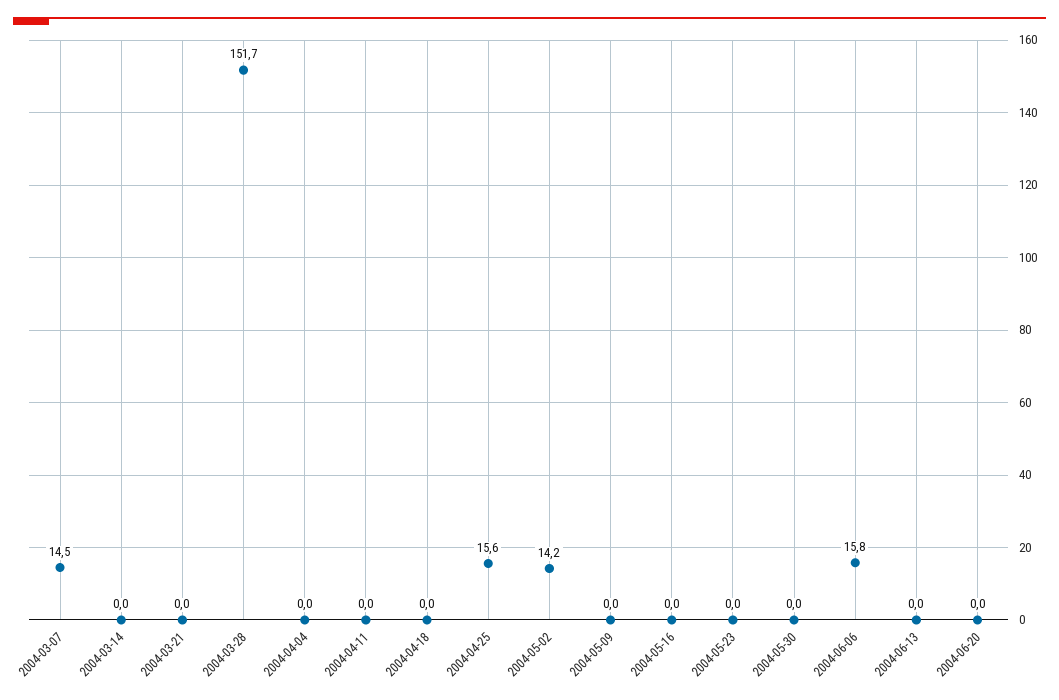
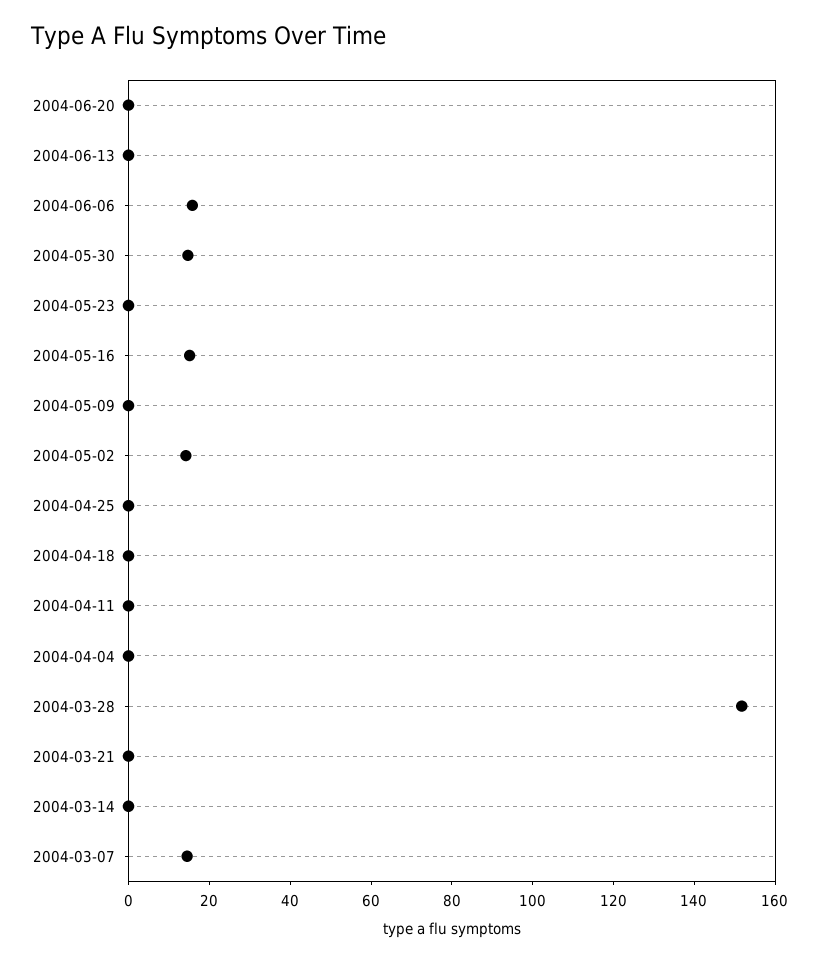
  {
    "2004-03-07": 14.5,
    "2004-03-14": 0,
    "2004-03-21": 0,
    "2004-03-28": 151.7,
    "2004-04-04": 0,
    "2004-04-11": 0,
    "2004-04-18": 0,
-   "2004-04-25": 15.6,
+   "2004-04-25": 0,
    "2004-05-02": 14.2,
    "2004-05-09": 0,
-   "2004-05-16": 0,
+   "2004-05-16": 15,
    "2004-05-23": 0,
-   "2004-05-30": 0,
+   "2004-05-30": 15,
    "2004-06-06": 15.8,
    "2004-06-13": 0,
    "2004-06-20": 0
  }

